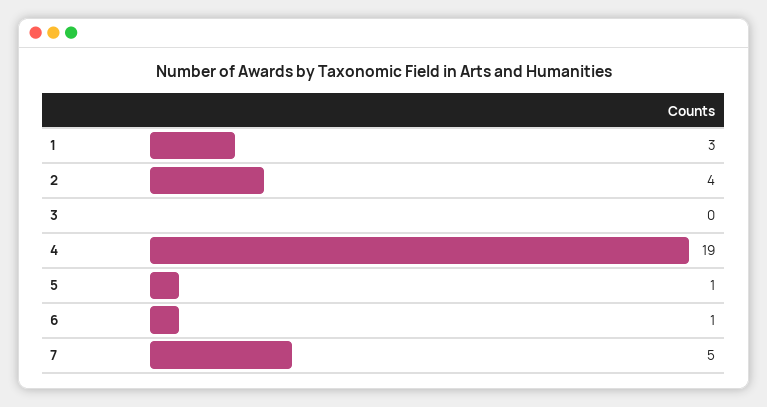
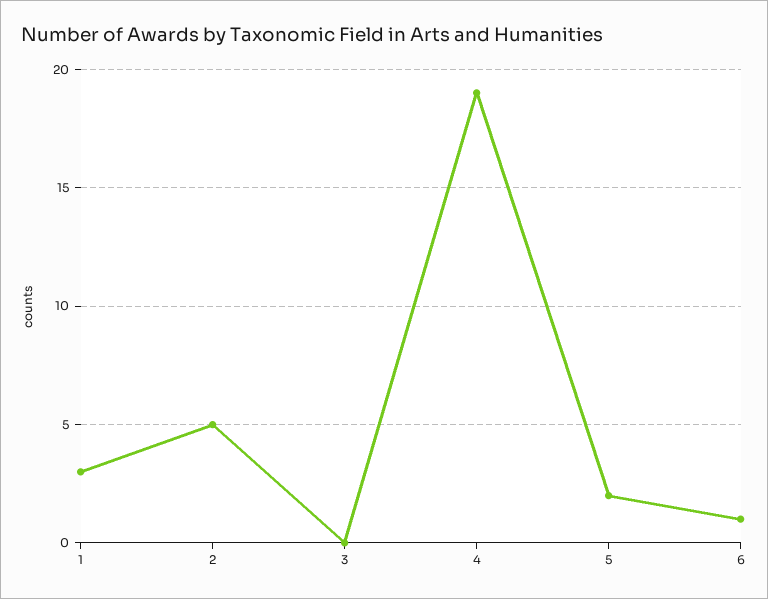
  {
    "1": 3,
-   "2": 4,
+   "2": 5,
    "3": 0,
    "4": 19,
-   "5": 1,
+   "5": 2,
-   "6": 1,
+   "6": 1
-   "7": 5
  }

